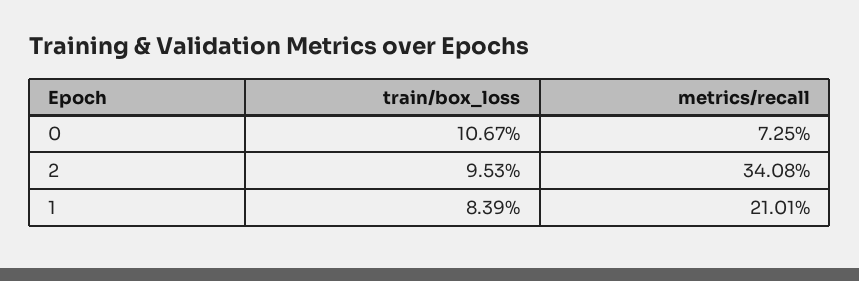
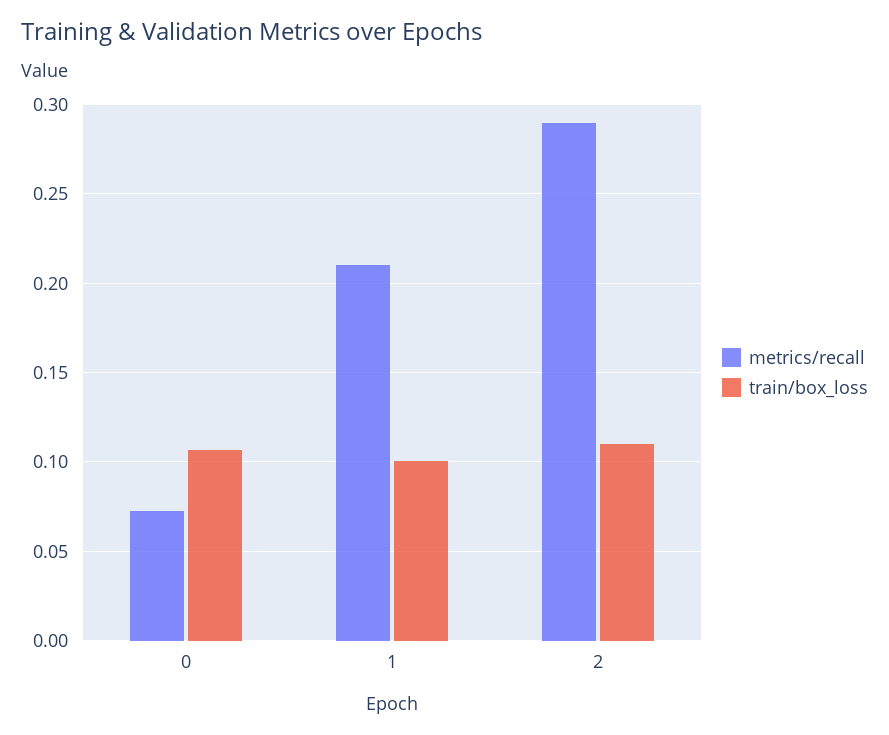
  {
    "train/box_loss": {
      "0": 0.1067,
-     "2": 0.0953,
+     "2": 0.11,
-     "1": 0.0839
+     "1": 0.1
    },
    "metrics/recall": {
      "0": 0.0725,
-     "2": 0.3408,
+     "2": 0.29,
      "1": 0.2101
    }
  }

